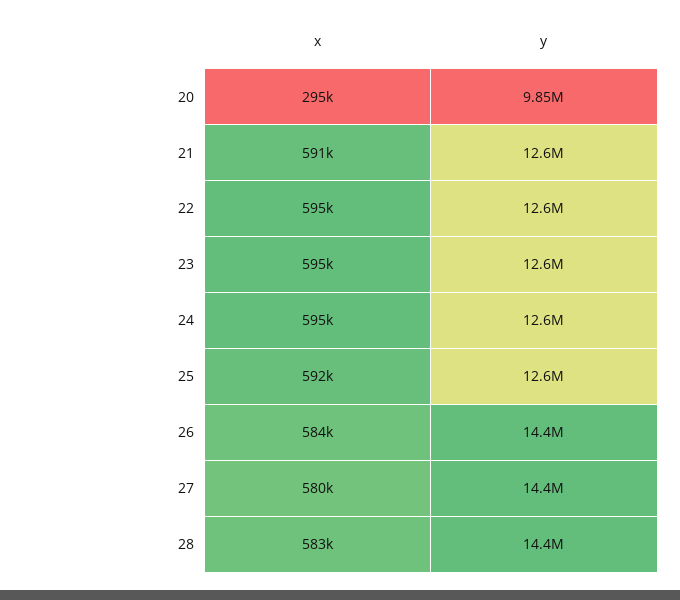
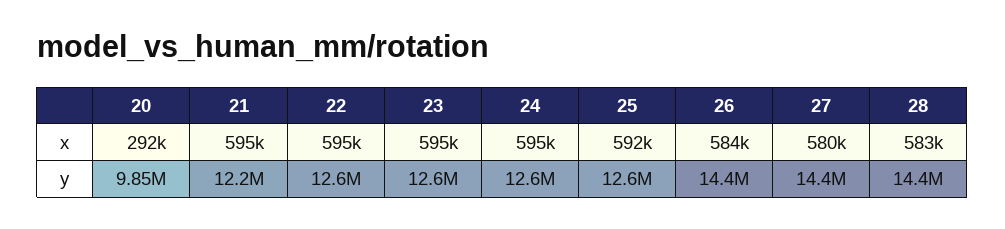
  {
    "x": {
-     "20": 295000,
+     "20": 292000,
-     "21": 591000,
+     "21": 595000,
      "22": 595000,
      "23": 595000,
      "24": 595000,
      "25": 592000,
      "26": 584000,
      "27": 580000,
      "28": 583000
    },
    "y": {
      "20": 9850000,
-     "21": 12600000,
+     "21": 12200000,
      "22": 12600000,
      "23": 12600000,
      "24": 12600000,
      "25": 12600000,
      "26": 14400000,
      "27": 14400000,
      "28": 14400000
    }
  }

